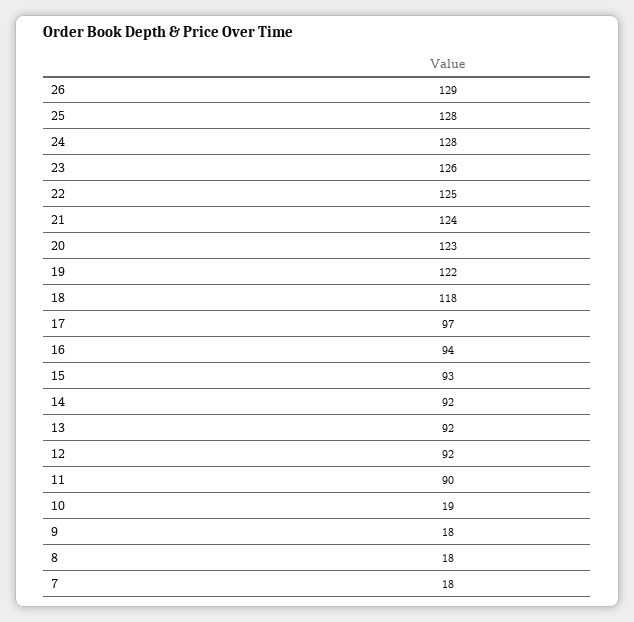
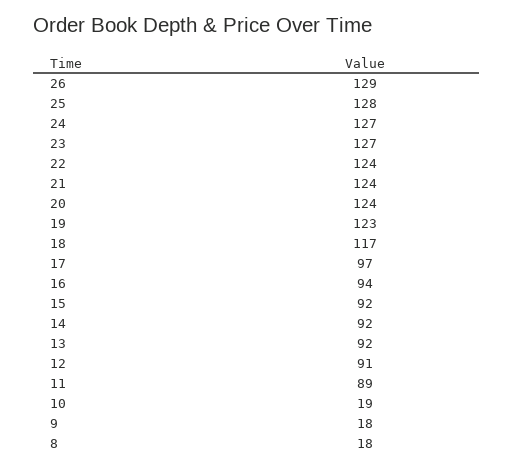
  {
    "26": 129,
    "25": 128,
-   "24": 128,
+   "24": 127,
-   "23": 126,
+   "23": 127,
-   "22": 125,
+   "22": 124,
    "21": 124,
-   "20": 123,
+   "20": 124,
-   "19": 122,
+   "19": 123,
-   "18": 118,
+   "18": 117,
    "17": 97,
    "16": 94,
-   "15": 93,
+   "15": 92,
    "14": 92,
    "13": 92,
-   "12": 92,
+   "12": 91,
-   "11": 90,
+   "11": 89,
    "10": 19,
    "9": 18,
-   "8": 18,
+   "8": 18
-   "7": 18
  }

